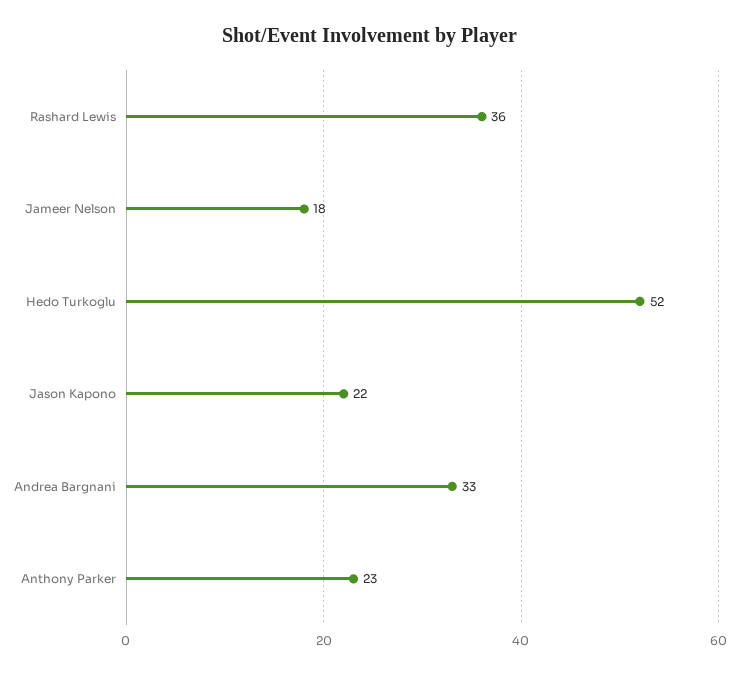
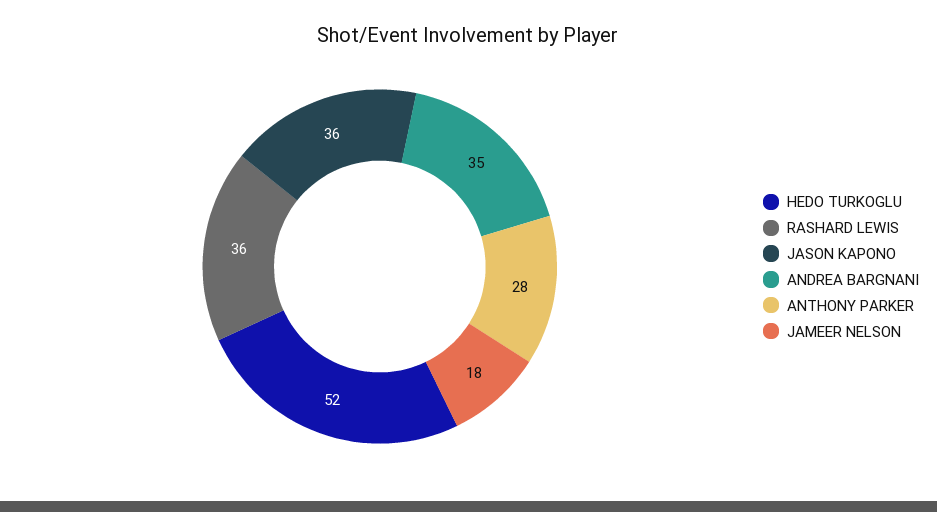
  {
    "Rashard Lewis": 36,
    "Jameer Nelson": 18,
    "Hedo Turkoglu": 52,
-   "Jason Kapono": 22,
+   "Jason Kapono": 36,
-   "Andrea Bargnani": 33,
+   "Andrea Bargnani": 35,
-   "Anthony Parker": 23
+   "Anthony Parker": 28
  }

